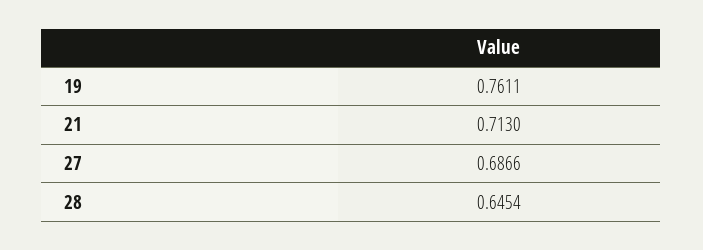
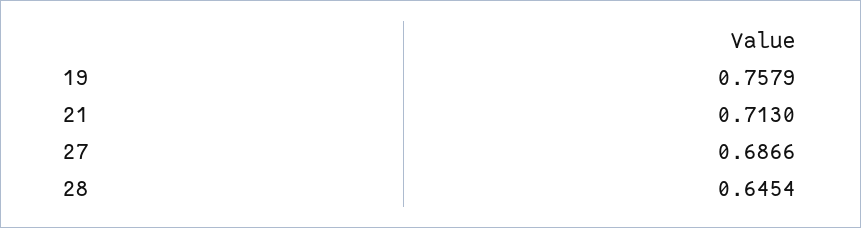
  {
-   "19": 0.7611,
+   "19": 0.7579,
    "21": 0.713,
    "27": 0.6866,
    "28": 0.6454
  }

